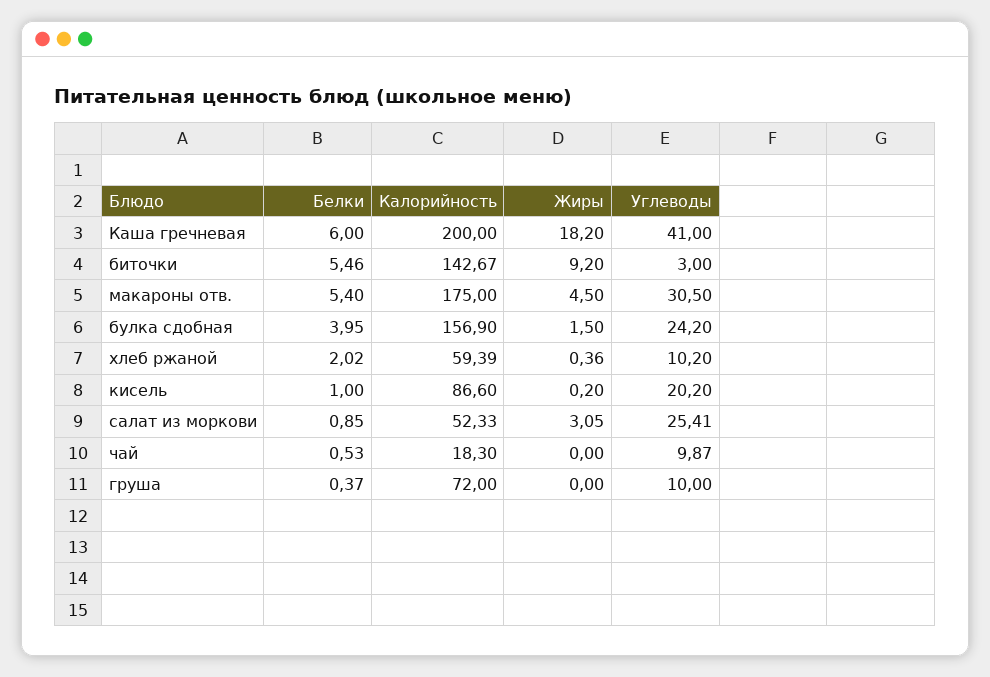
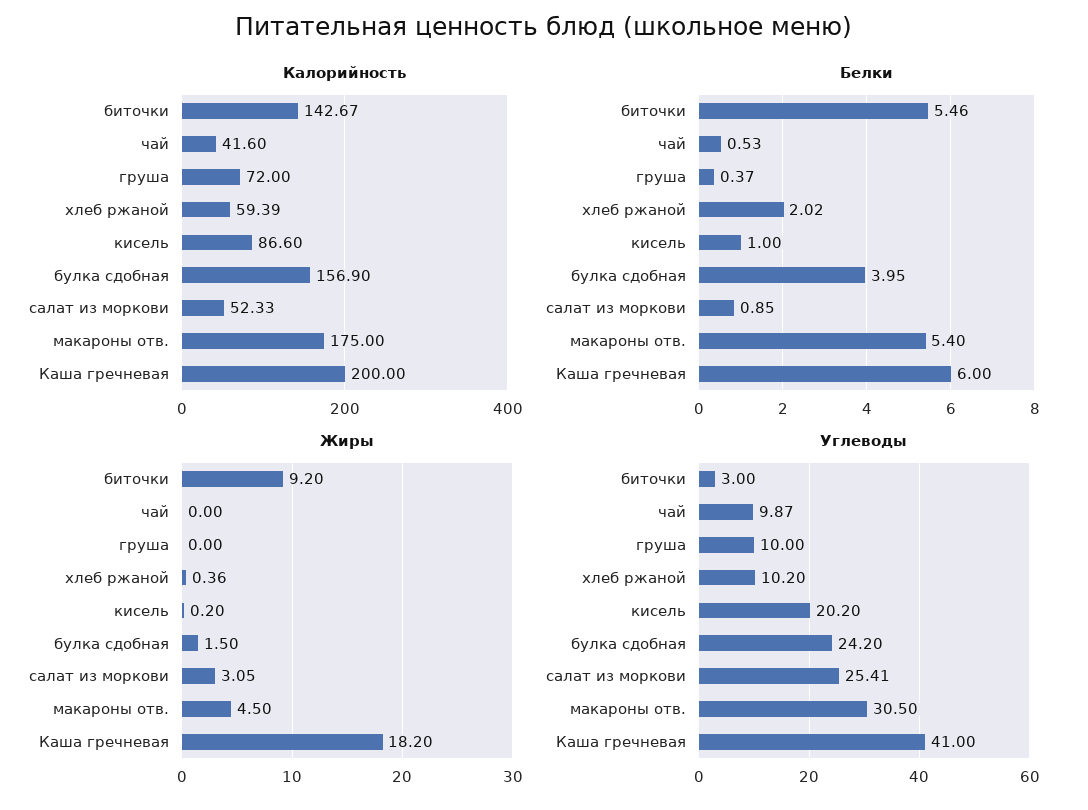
  {
    "Белки": {
      "Каша гречневая": 6,
      "биточки": 5.46,
      "макароны отв.": 5.4,
      "булка сдобная": 3.95,
      "хлеб ржаной": 2.02,
      "кисель": 1,
      "салат из моркови": 0.85,
      "чай": 0.53,
      "груша": 0.37
    },
    "Калорийность": {
      "Каша гречневая": 200,
      "биточки": 142.67,
      "макароны отв.": 175,
      "булка сдобная": 156.9,
      "хлеб ржаной": 59.39,
      "кисель": 86.6,
      "салат из моркови": 52.33,
-     "чай": 18.3,
+     "чай": 41.6,
      "груша": 72
    },
    "Жиры": {
      "Каша гречневая": 18.2,
      "биточки": 9.2,
      "макароны отв.": 4.5,
      "булка сдобная": 1.5,
      "хлеб ржаной": 0.36,
      "кисель": 0.2,
      "салат из моркови": 3.05,
      "чай": 0,
      "груша": 0
    },
    "Углеводы": {
      "Каша гречневая": 41,
      "биточки": 3,
      "макароны отв.": 30.5,
      "булка сдобная": 24.2,
      "хлеб ржаной": 10.2,
      "кисель": 20.2,
      "салат из моркови": 25.41,
      "чай": 9.87,
      "груша": 10
    }
  }

